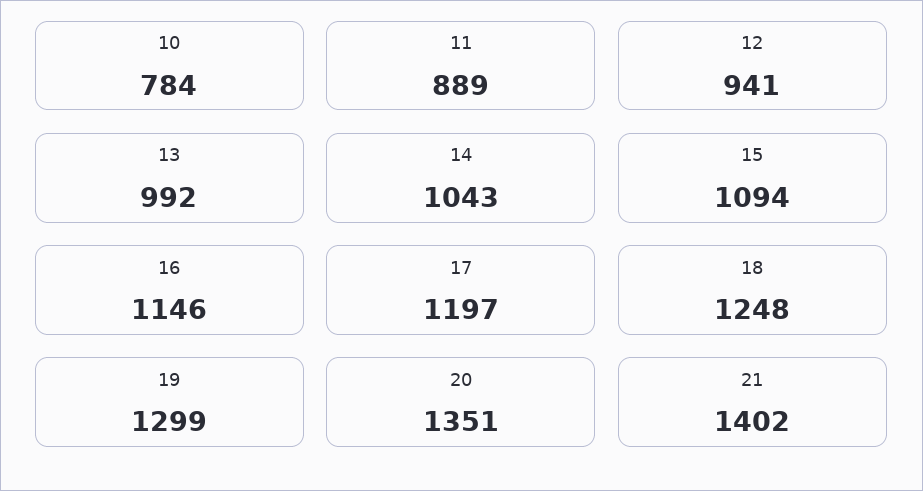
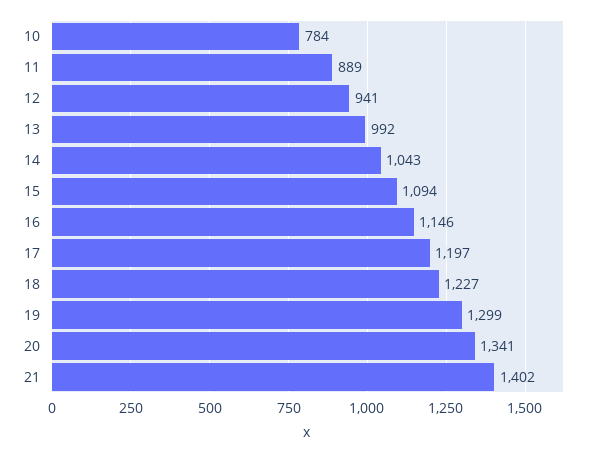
  {
    "10": 784,
    "11": 889,
    "12": 941,
    "13": 992,
    "14": 1043,
    "15": 1094,
    "16": 1146,
    "17": 1197,
-   "18": 1248,
+   "18": 1227,
    "19": 1299,
-   "20": 1351,
+   "20": 1341,
    "21": 1402
  }

